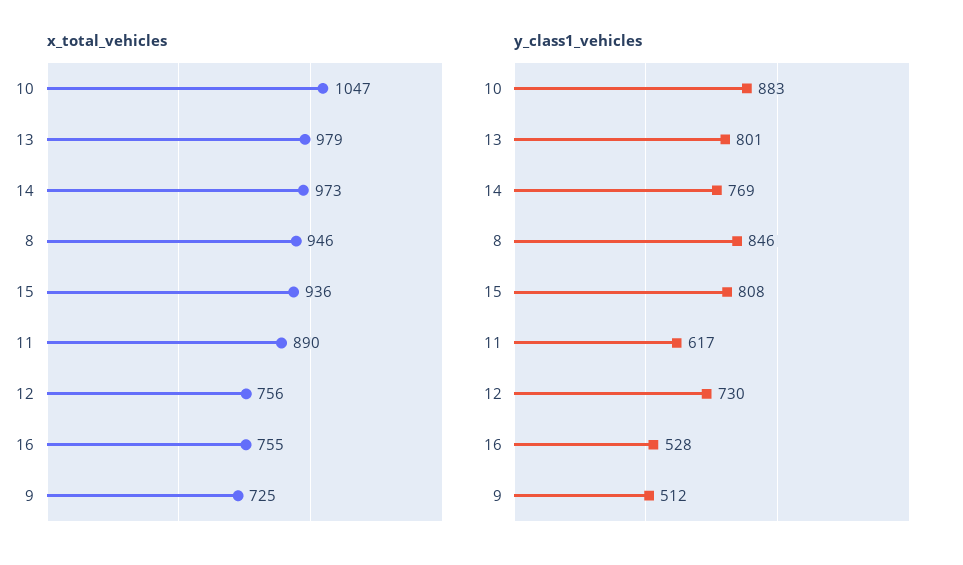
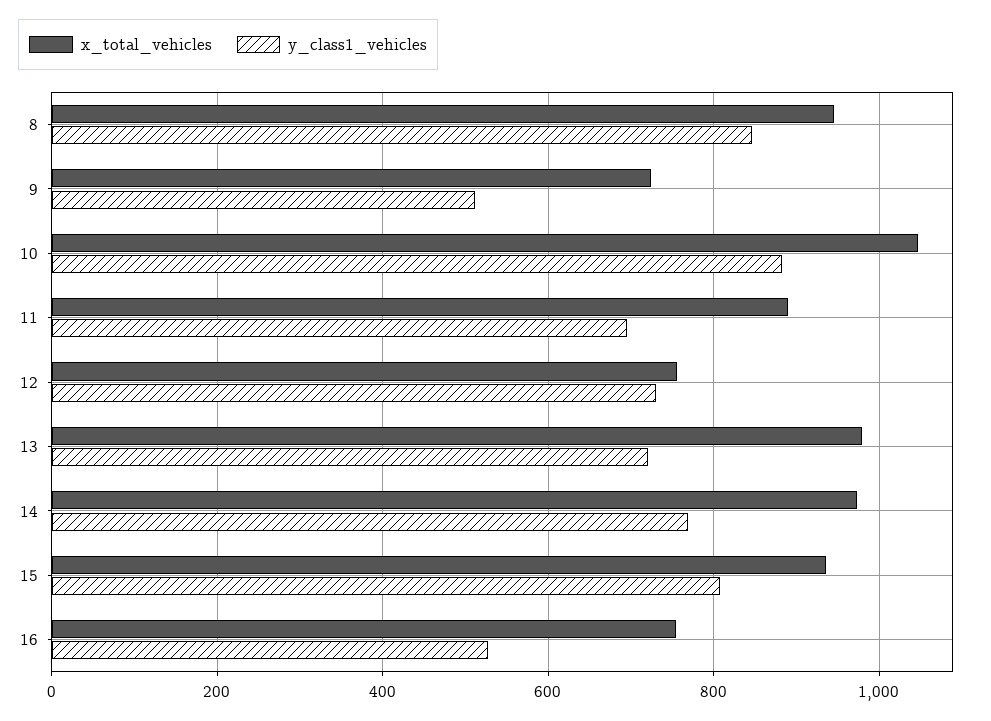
  {
    "x_total_vehicles": {
      "10": 1047,
      "13": 979,
      "14": 973,
      "8": 946,
      "15": 936,
      "11": 890,
      "12": 756,
      "16": 755,
      "9": 725
    },
    "y_class1_vehicles": {
      "10": 883,
-     "13": 801,
+     "13": 720,
      "14": 769,
      "8": 846,
      "15": 808,
-     "11": 617,
+     "11": 700,
      "12": 730,
      "16": 528,
      "9": 512
    }
  }

